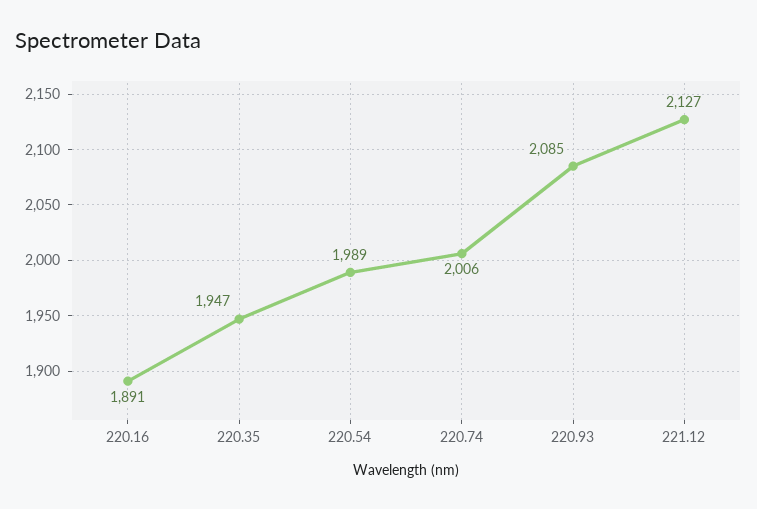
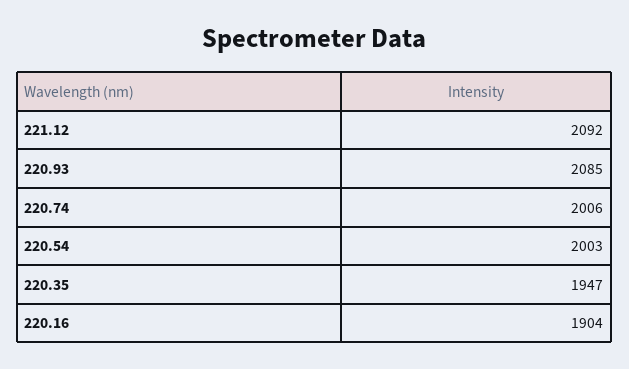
  {
-   "220.16": 1891,
+   "220.16": 1904,
    "220.35": 1947,
-   "220.54": 1989,
+   "220.54": 2003,
    "220.74": 2006,
    "220.93": 2085,
-   "221.12": 2127
+   "221.12": 2092
  }

